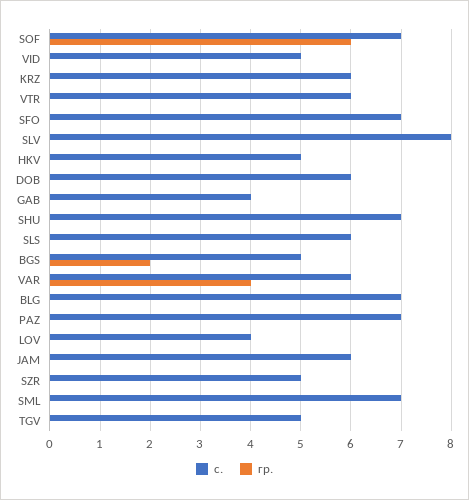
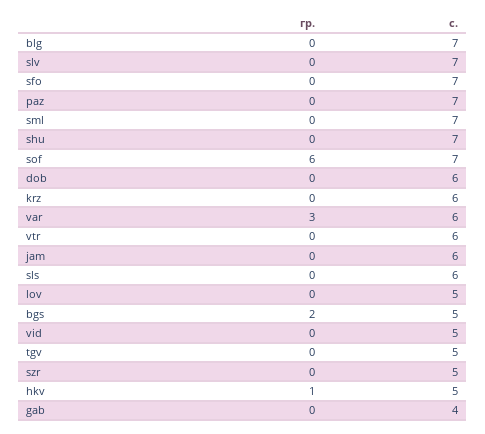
  {
    "с.": {
      "SOF": 7,
      "VID": 5,
      "KRZ": 6,
      "VTR": 6,
      "SFO": 7,
-     "SLV": 8,
+     "SLV": 7,
      "HKV": 5,
      "DOB": 6,
      "GAB": 4,
      "SHU": 7,
      "SLS": 6,
      "BGS": 5,
      "VAR": 6,
      "BLG": 7,
      "PAZ": 7,
-     "LOV": 4,
+     "LOV": 5,
      "JAM": 6,
      "SZR": 5,
      "SML": 7,
      "TGV": 5
    },
    "гр.": {
      "SOF": 6,
      "VID": 0,
      "KRZ": 0,
      "VTR": 0,
      "SFO": 0,
      "SLV": 0,
-     "HKV": 0,
+     "HKV": 1,
      "DOB": 0,
      "GAB": 0,
      "SHU": 0,
      "SLS": 0,
      "BGS": 2,
-     "VAR": 4,
+     "VAR": 3,
      "BLG": 0,
      "PAZ": 0,
      "LOV": 0,
      "JAM": 0,
      "SZR": 0,
      "SML": 0,
      "TGV": 0
    }
  }

